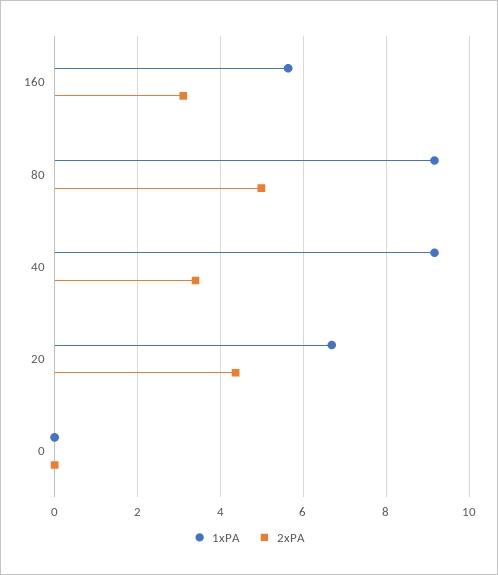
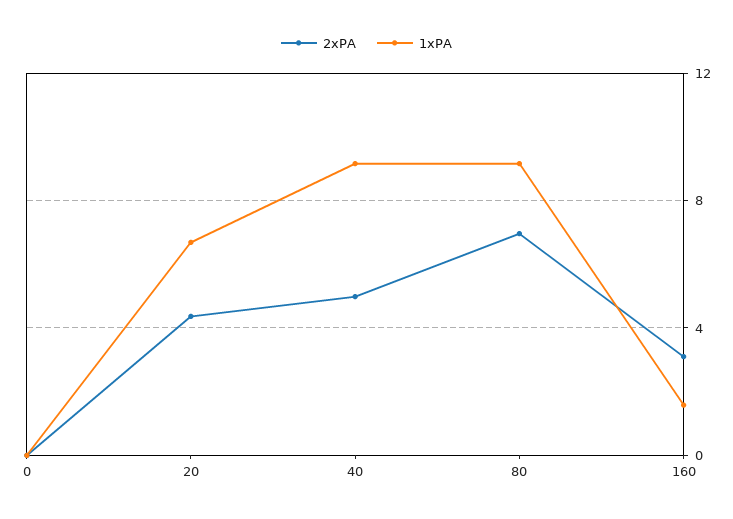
  {
    "1xPA": {
-     "160": 5.6,
+     "160": 1.5,
      "80": 9.2,
      "40": 9.2,
      "20": 6.6,
      "0": 0
    },
    "2xPA": {
      "160": 3.2,
-     "80": 5,
+     "80": 7,
-     "40": 3.4,
+     "40": 5,
      "20": 4.4,
      "0": 0
    }
  }

